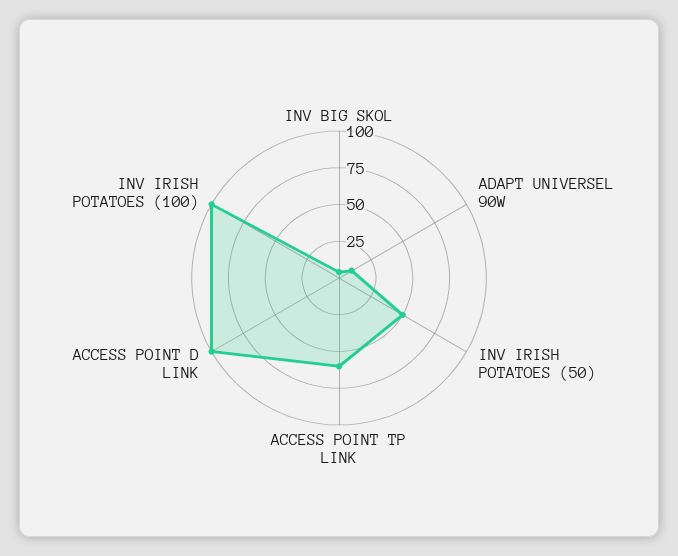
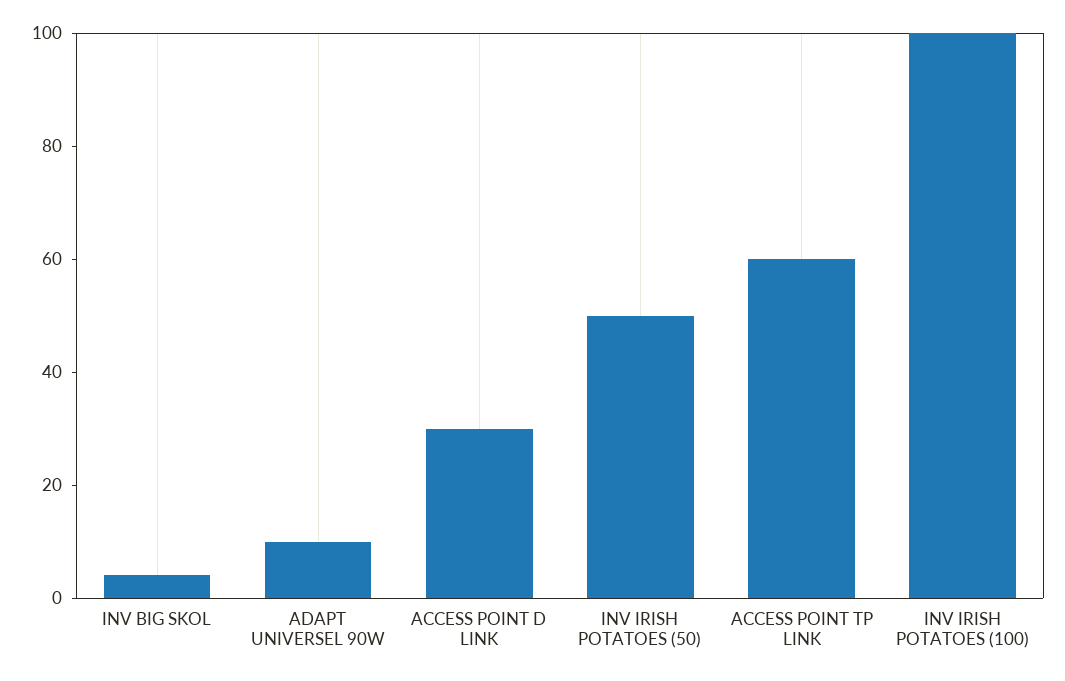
  {
    "INV BIG SKOL": 5,
    "ADAPT UNIVERSEL 90W": 10,
    "INV IRISH POTATOES (50)": 50,
    "ACCESS POINT TP LINK": 60,
-   "ACCESS POINT D LINK": 100,
+   "ACCESS POINT D LINK": 30,
    "INV IRISH POTATOES (100)": 100
  }

